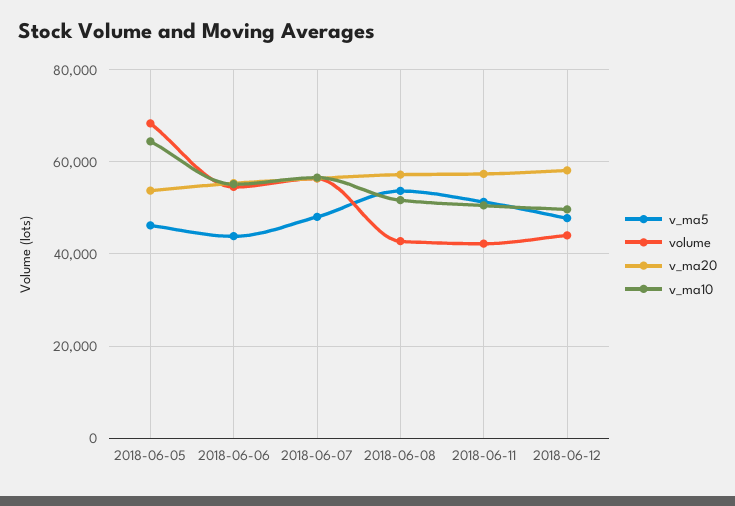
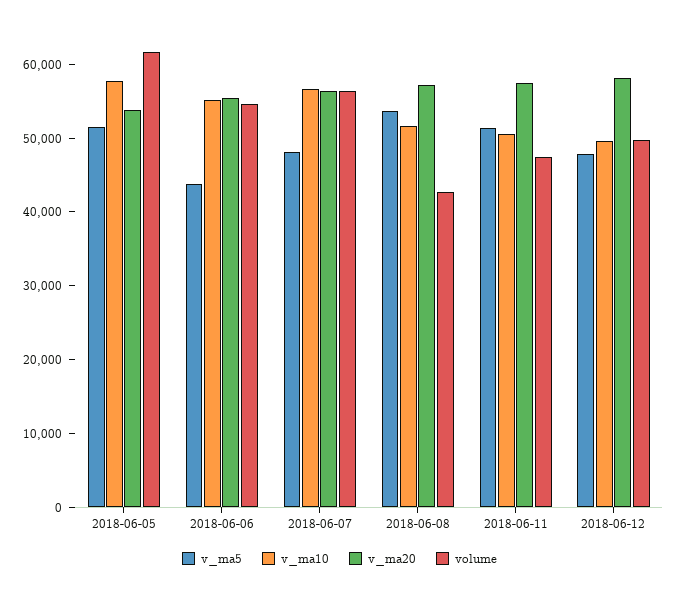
  {
    "v_ma5": {
-     "2018-06-05": 46000,
+     "2018-06-05": 52000,
      "2018-06-06": 44000,
      "2018-06-07": 48000,
      "2018-06-08": 54000,
      "2018-06-11": 52000,
      "2018-06-12": 48000
    },
    "volume": {
-     "2018-06-05": 68000,
+     "2018-06-05": 62000,
      "2018-06-06": 54000,
      "2018-06-07": 56000,
      "2018-06-08": 42000,
-     "2018-06-11": 42000,
+     "2018-06-11": 48000,
-     "2018-06-12": 44000
+     "2018-06-12": 50000
    },
    "v_ma20": {
      "2018-06-05": 54000,
      "2018-06-06": 56000,
      "2018-06-07": 56000,
      "2018-06-08": 58000,
      "2018-06-11": 58000,
      "2018-06-12": 58000
    },
    "v_ma10": {
-     "2018-06-05": 64000,
+     "2018-06-05": 58000,
      "2018-06-06": 56000,
      "2018-06-07": 56000,
      "2018-06-08": 52000,
      "2018-06-11": 50000,
      "2018-06-12": 50000
    }
  }

